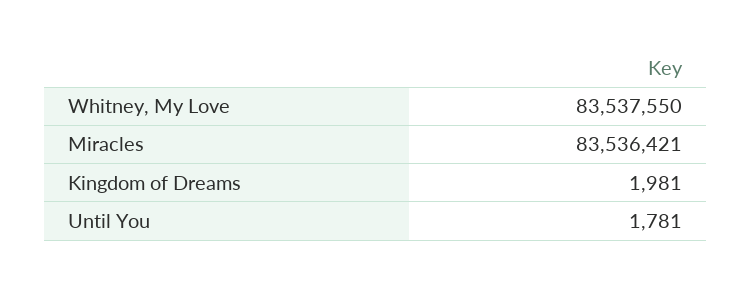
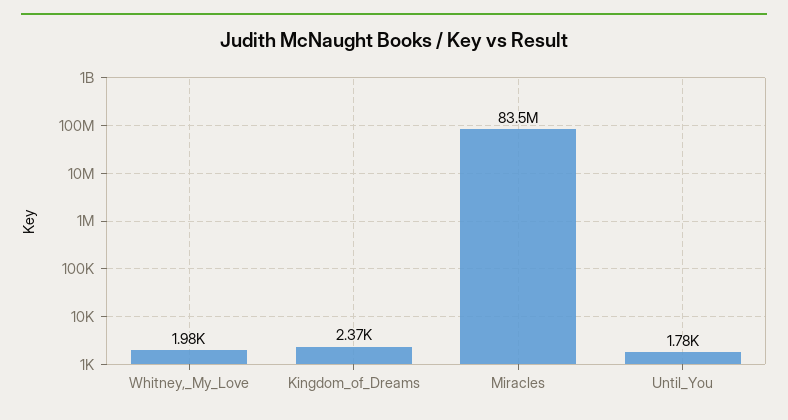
  {
-   "Whitney, My Love": 83537550,
+   "Whitney, My Love": 1980,
    "Miracles": 83536421,
-   "Kingdom of Dreams": 1981,
+   "Kingdom of Dreams": 2370,
    "Until You": 1781
  }

